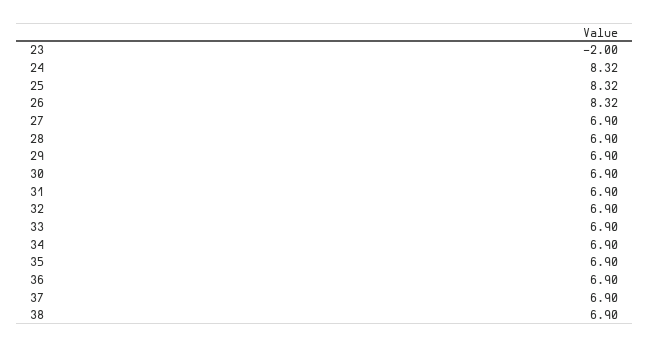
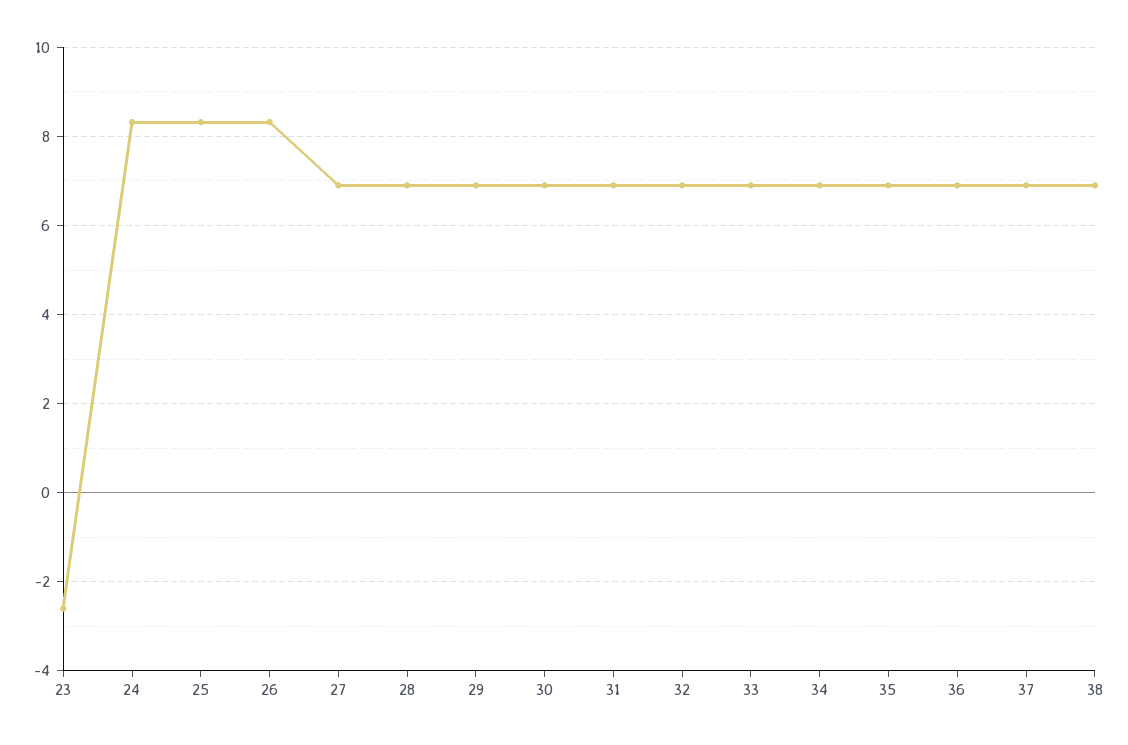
  {
-   "23": -2,
+   "23": -2.6,
    "24": 8.32,
    "25": 8.32,
    "26": 8.32,
    "27": 6.9,
    "28": 6.9,
    "29": 6.9,
    "30": 6.9,
    "31": 6.9,
    "32": 6.9,
    "33": 6.9,
    "34": 6.9,
    "35": 6.9,
    "36": 6.9,
    "37": 6.9,
    "38": 6.9
  }

